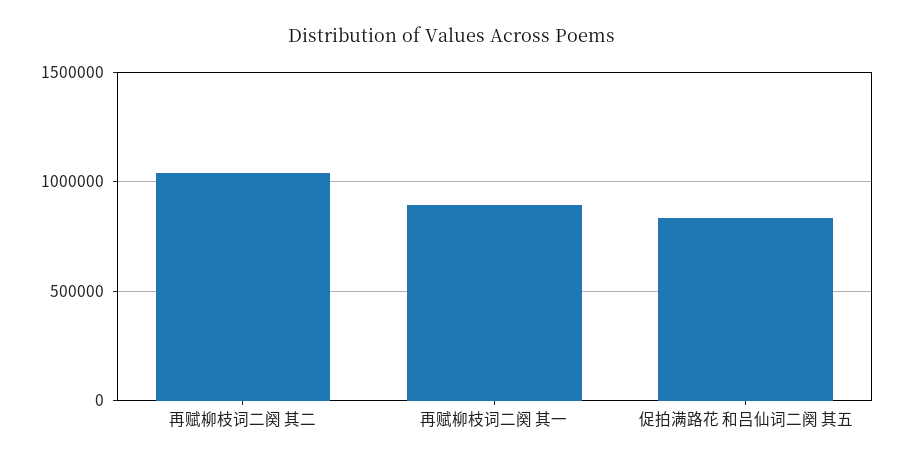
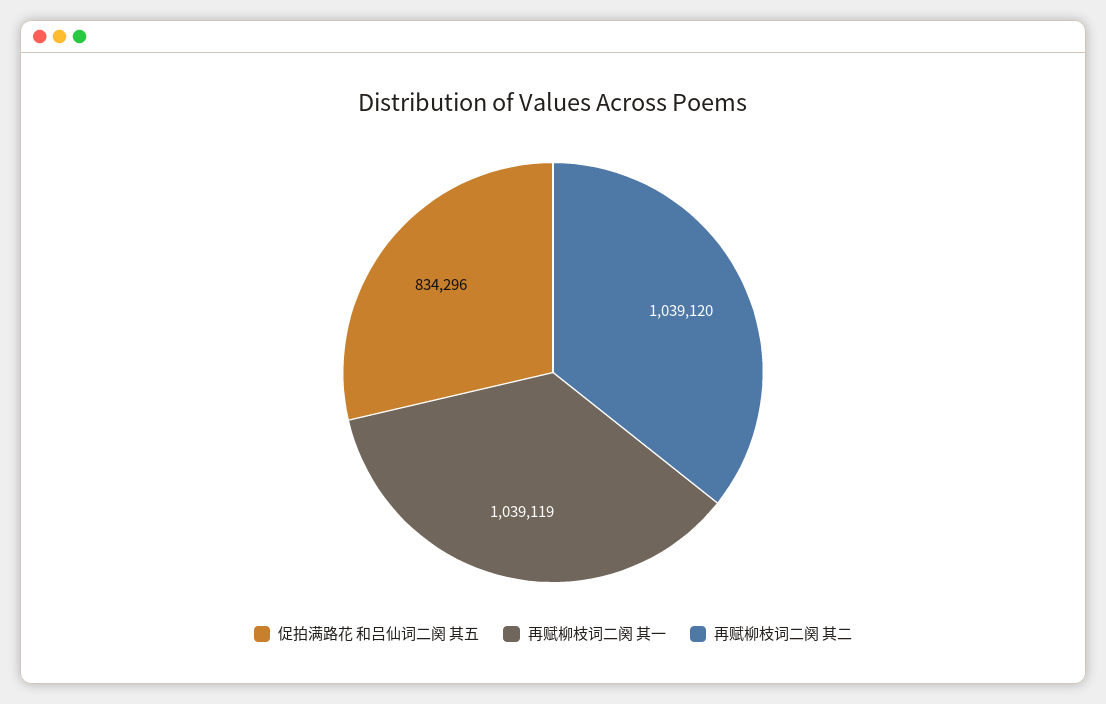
  {
    "再赋柳枝词二阕 其二": 1039120,
-   "再赋柳枝词二阕 其一": 900000,
+   "再赋柳枝词二阕 其一": 1039119,
    "促拍满路花 和吕仙词二阕 其五": 834296
  }

